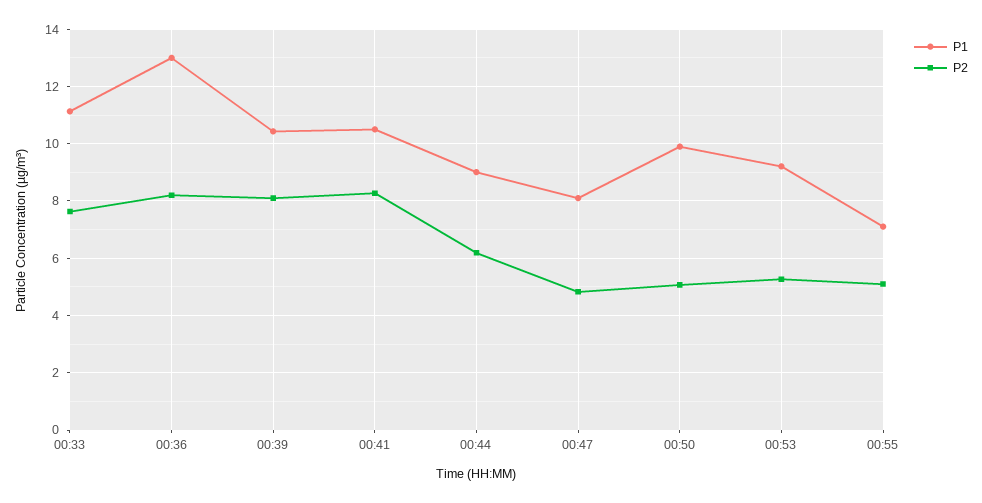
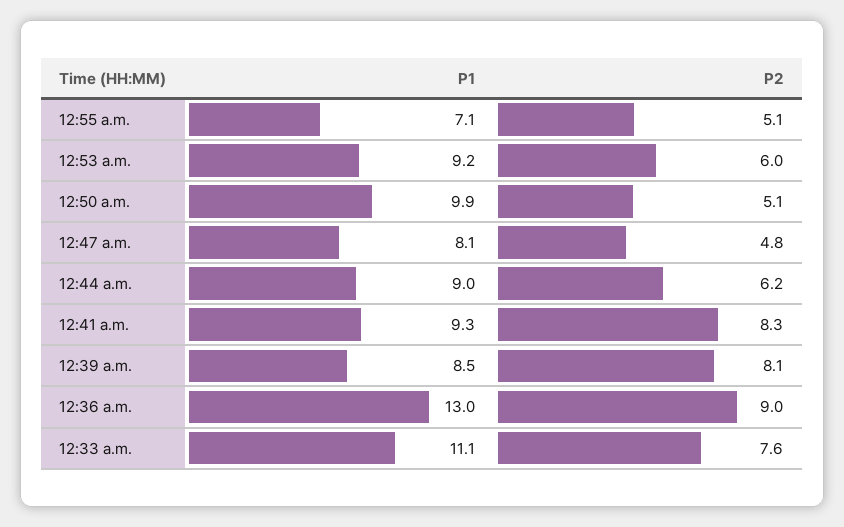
  {
    "P1": {
      "00:33": 11.1,
      "00:36": 13,
-     "00:39": 10.5,
+     "00:39": 8.5,
-     "00:41": 10.5,
+     "00:41": 9.3,
      "00:44": 9,
      "00:47": 8.1,
      "00:50": 9.9,
      "00:53": 9.2,
      "00:55": 7.1
    },
    "P2": {
      "00:33": 7.6,
-     "00:36": 8.25,
+     "00:36": 9,
      "00:39": 8.1,
      "00:41": 8.3,
      "00:44": 6.2,
      "00:47": 4.8,
      "00:50": 5.1,
-     "00:53": 5.25,
+     "00:53": 6,
      "00:55": 5.1
    }
  }

